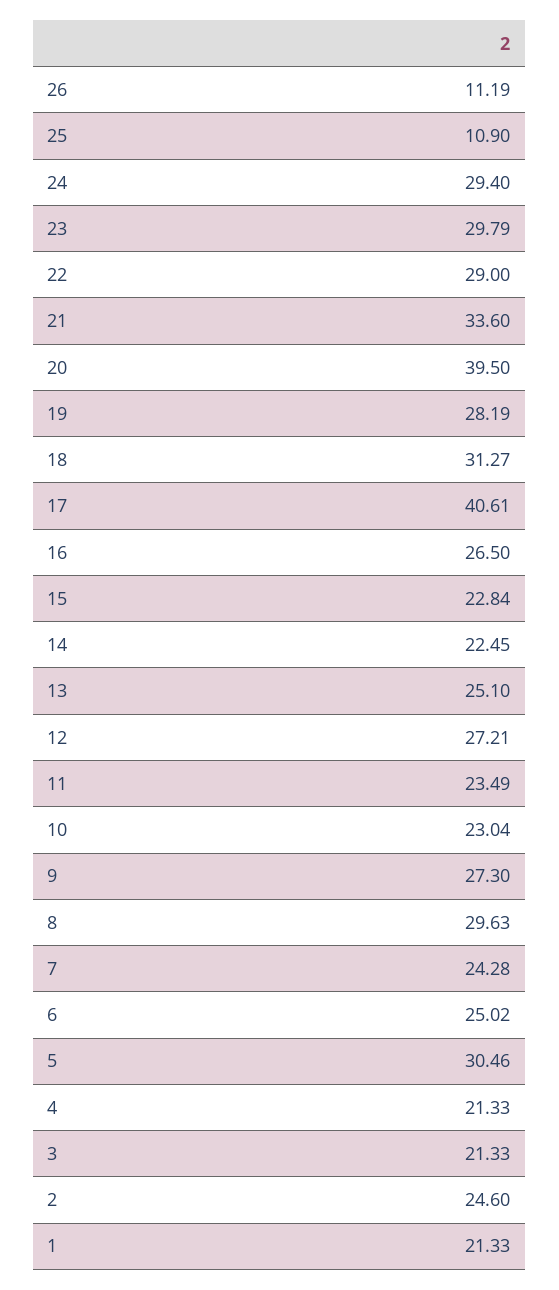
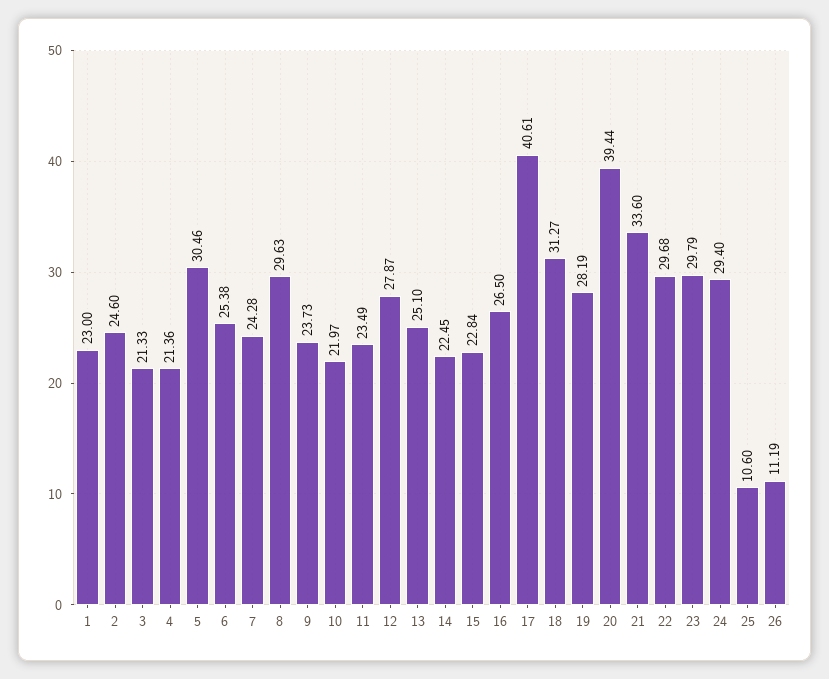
  {
    "26": 11.19,
-   "25": 10.9,
+   "25": 10.6,
    "24": 29.4,
    "23": 29.79,
-   "22": 29,
+   "22": 29.68,
    "21": 33.6,
-   "20": 39.5,
+   "20": 39.44,
    "19": 28.19,
    "18": 31.27,
    "17": 40.61,
    "16": 26.5,
    "15": 22.84,
    "14": 22.45,
    "13": 25.1,
-   "12": 27.21,
+   "12": 27.87,
    "11": 23.49,
-   "10": 23.04,
+   "10": 21.97,
-   "9": 27.3,
+   "9": 23.73,
    "8": 29.63,
    "7": 24.28,
-   "6": 25.02,
+   "6": 25.38,
    "5": 30.46,
-   "4": 21.33,
+   "4": 21.36,
    "3": 21.33,
    "2": 24.6,
-   "1": 21.33
+   "1": 23
  }

